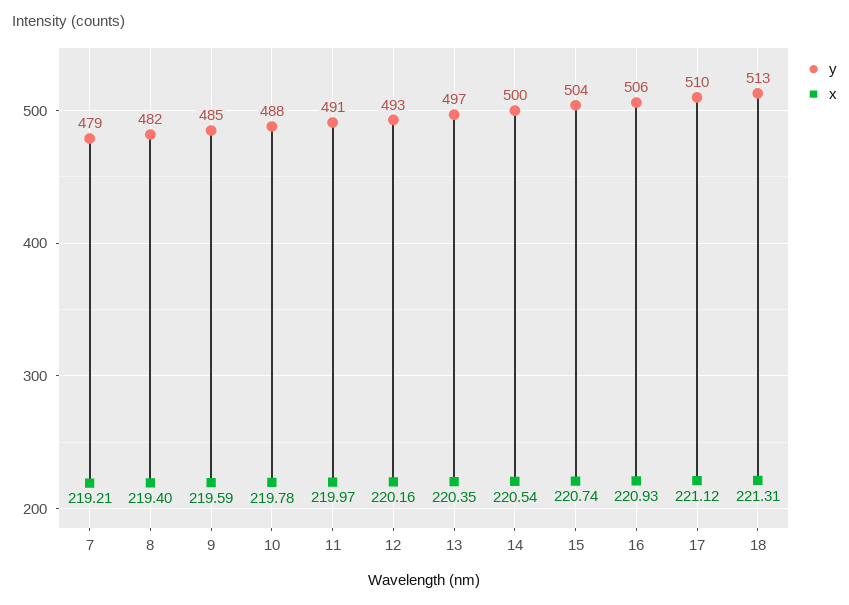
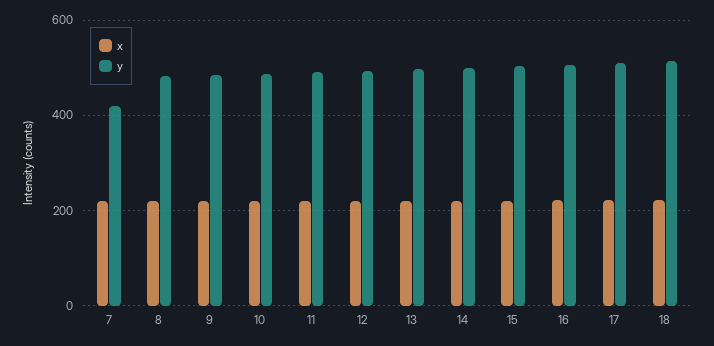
  {
    "y": {
-     "7": 479,
+     "7": 420,
      "8": 482,
      "9": 485,
      "10": 488,
      "11": 491,
      "12": 493,
      "13": 497,
      "14": 500,
      "15": 504,
      "16": 506,
      "17": 510,
      "18": 513
    },
    "x": {
      "7": 219.21,
      "8": 219.4,
      "9": 219.59,
      "10": 219.78,
      "11": 219.97,
      "12": 220.16,
      "13": 220.35,
      "14": 220.54,
      "15": 220.74,
      "16": 220.93,
      "17": 221.12,
      "18": 221.31
    }
  }

